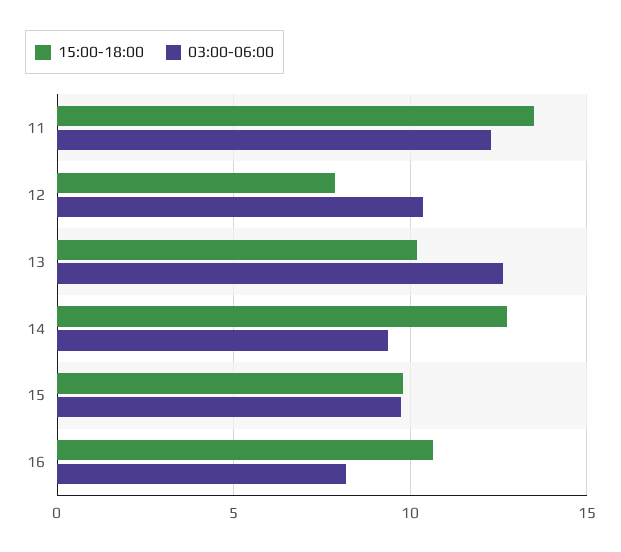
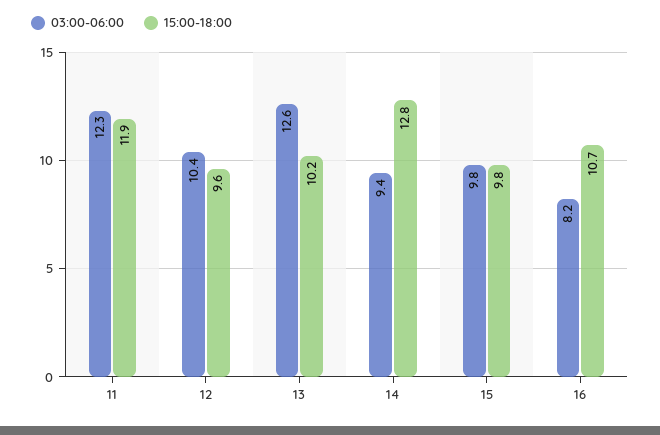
  {
    "15:00-18:00": {
-     "11": 13.5,
+     "11": 11.9,
-     "12": 8,
+     "12": 9.6,
      "13": 10.2,
      "14": 12.8,
      "15": 9.8,
      "16": 10.7
    },
    "03:00-06:00": {
      "11": 12.3,
      "12": 10.4,
      "13": 12.6,
      "14": 9.4,
      "15": 9.8,
      "16": 8.2
    }
  }

